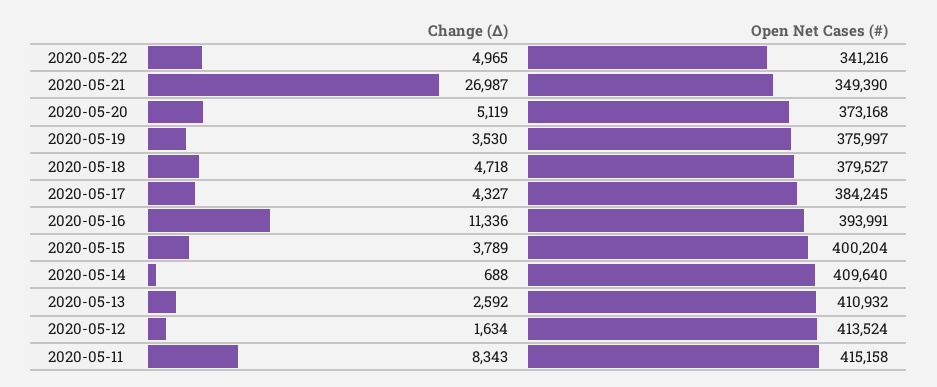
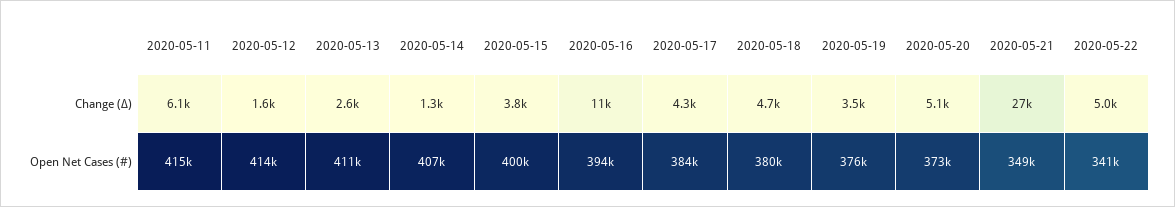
  {
    "Change (Δ)": {
      "2020-05-22": 4965,
      "2020-05-21": 26987,
      "2020-05-20": 5119,
      "2020-05-19": 3530,
      "2020-05-18": 4718,
      "2020-05-17": 4327,
      "2020-05-16": 11336,
      "2020-05-15": 3789,
-     "2020-05-14": 688,
+     "2020-05-14": 1300,
      "2020-05-13": 2592,
      "2020-05-12": 1634,
-     "2020-05-11": 8343
+     "2020-05-11": 6100
    },
    "Open Net Cases (#)": {
      "2020-05-22": 341216,
      "2020-05-21": 349390,
      "2020-05-20": 373168,
      "2020-05-19": 375997,
      "2020-05-18": 379527,
      "2020-05-17": 384245,
      "2020-05-16": 393991,
      "2020-05-15": 400204,
-     "2020-05-14": 409640,
+     "2020-05-14": 407000,
      "2020-05-13": 410932,
      "2020-05-12": 413524,
      "2020-05-11": 415158
    }
  }

